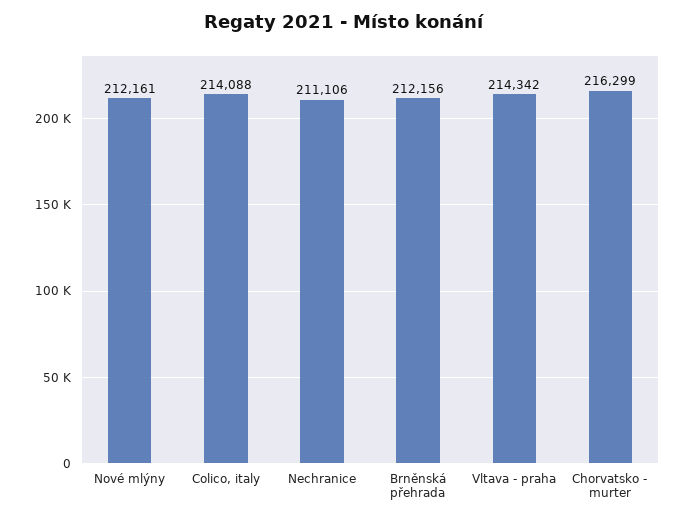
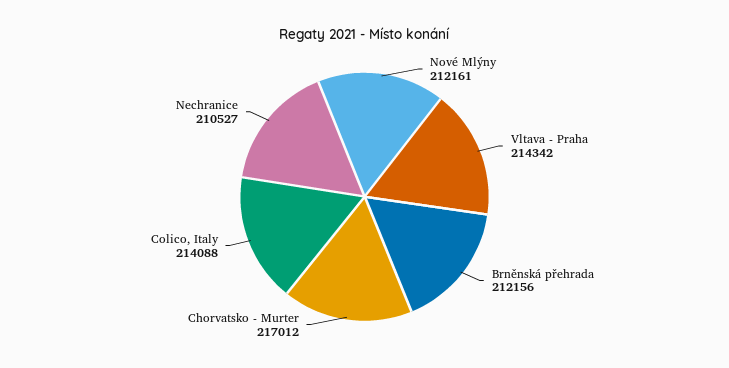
  {
    "Nové mlýny": 212161,
    "Colico, italy": 214088,
-   "Nechranice": 211106,
+   "Nechranice": 210527,
    "Brněnská přehrada": 212156,
    "Vltava - praha": 214342,
-   "Chorvatsko - murter": 216299
+   "Chorvatsko - murter": 217012
  }

